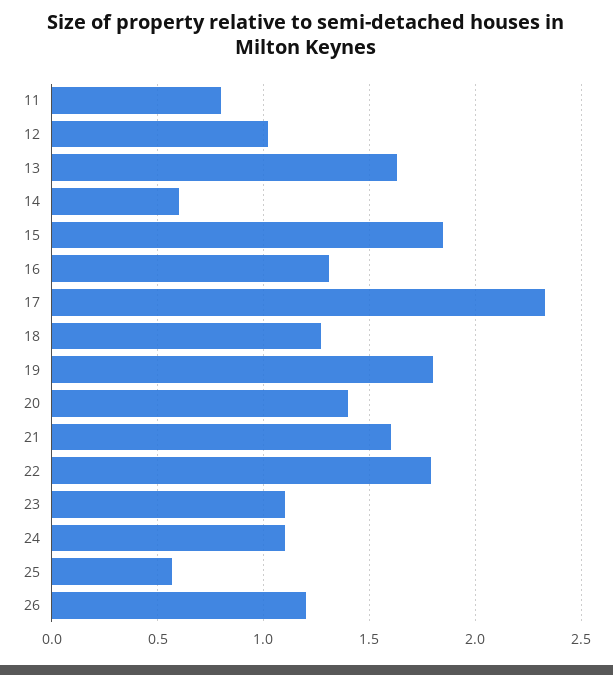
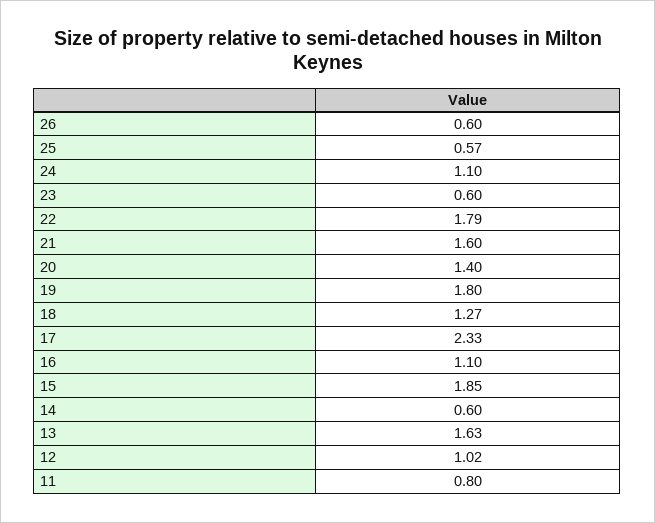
  {
    "11": 0.8,
    "12": 1.02,
    "13": 1.63,
    "14": 0.6,
    "15": 1.85,
-   "16": 1.3,
+   "16": 1.1,
    "17": 2.33,
    "18": 1.27,
    "19": 1.8,
    "20": 1.4,
    "21": 1.6,
    "22": 1.79,
-   "23": 1.1,
+   "23": 0.6,
    "24": 1.1,
    "25": 0.57,
-   "26": 1.2
+   "26": 0.6
  }

